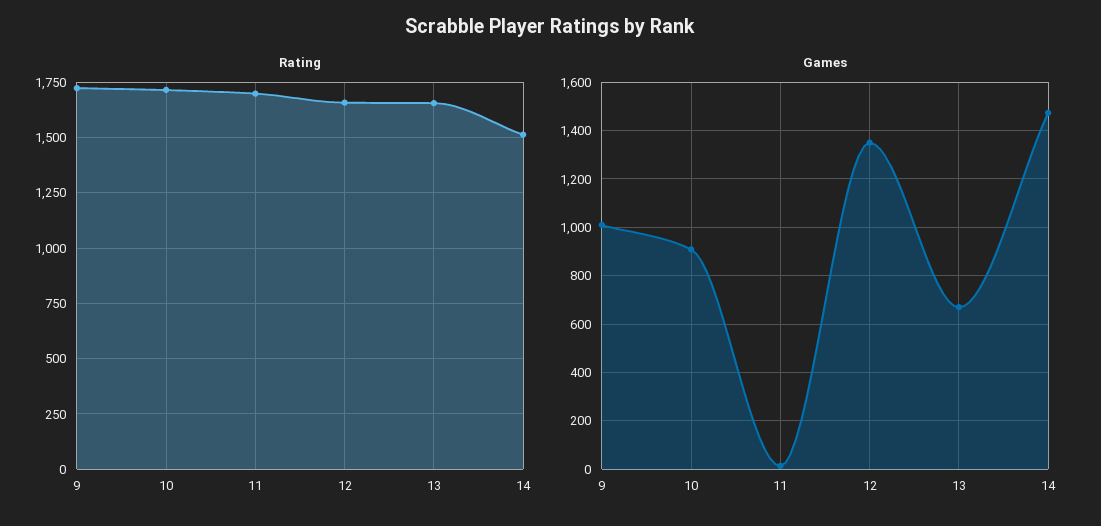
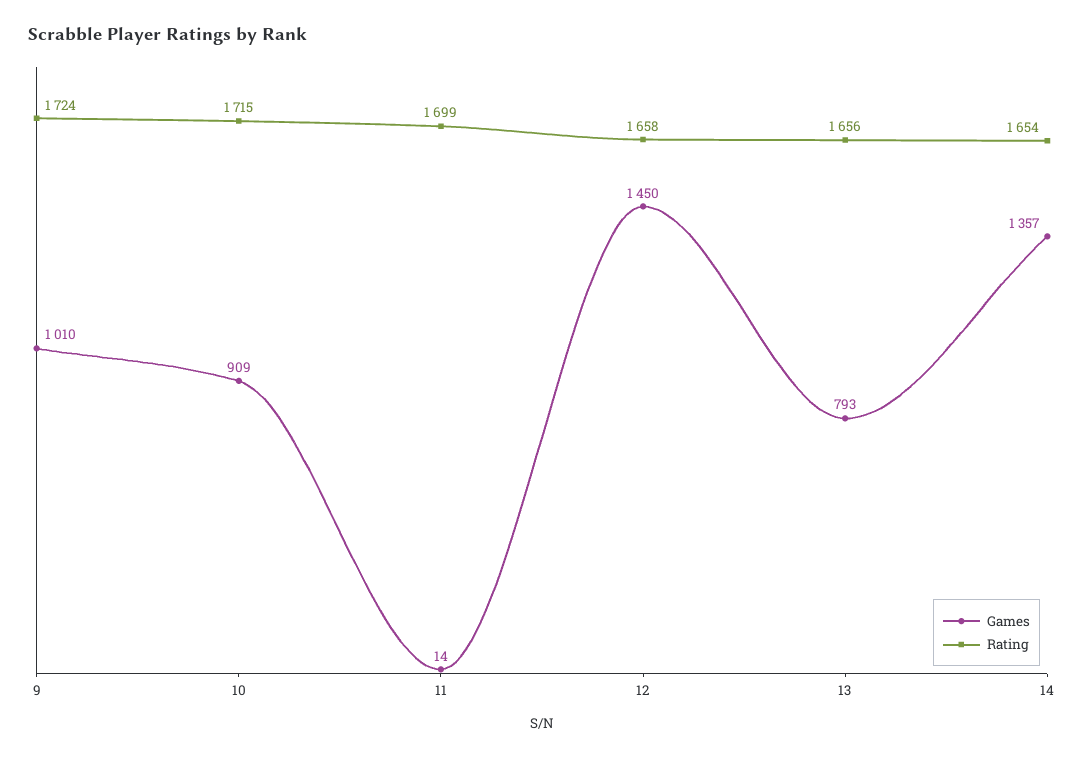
  {
    "Rating": {
      "9": 1724,
      "10": 1715,
      "11": 1699,
      "12": 1658,
      "13": 1656,
-     "14": 1500
+     "14": 1654
    },
    "Games": {
      "9": 1010,
      "10": 909,
      "11": 14,
-     "12": 1350,
+     "12": 1450,
-     "13": 675,
+     "13": 793,
-     "14": 1475
+     "14": 1357
    }
  }

